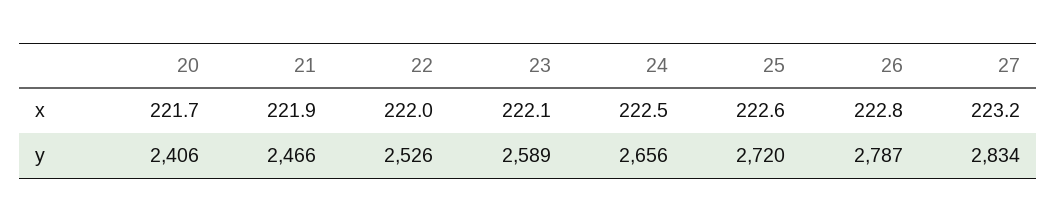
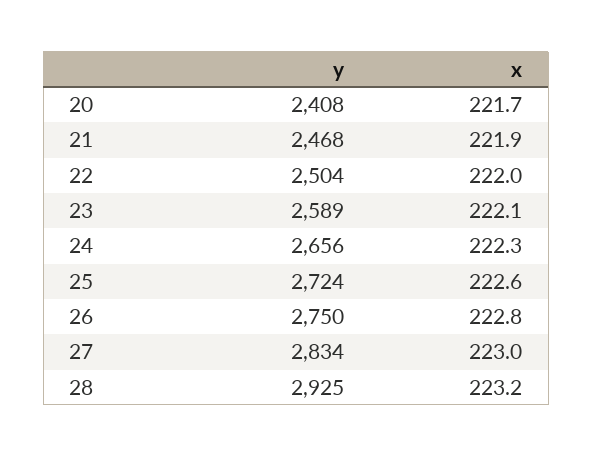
  {
    "20": {
      "x": 221.7,
-     "y": 2406
+     "y": 2408
    },
    "21": {
      "x": 221.9,
-     "y": 2466
+     "y": 2468
    },
    "22": {
      "x": 222,
-     "y": 2526
+     "y": 2504
    },
    "23": {
      "x": 222.1,
      "y": 2589
    },
    "24": {
-     "x": 222.5,
+     "x": 222.3,
      "y": 2656
    },
    "25": {
      "x": 222.6,
-     "y": 2720
+     "y": 2724
    },
    "26": {
      "x": 222.8,
-     "y": 2787
+     "y": 2750
    },
    "27": {
-     "x": 223.2,
+     "x": 223,
      "y": 2834
-   }
+   },
+   "28": {
+     "y": 2925,
+     "x": 223.2
+   }
  }

